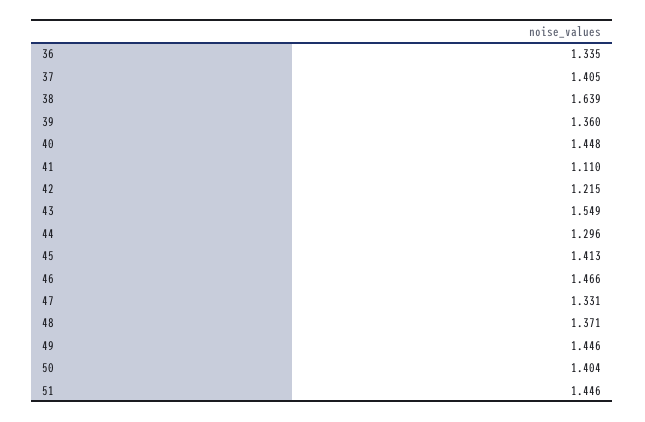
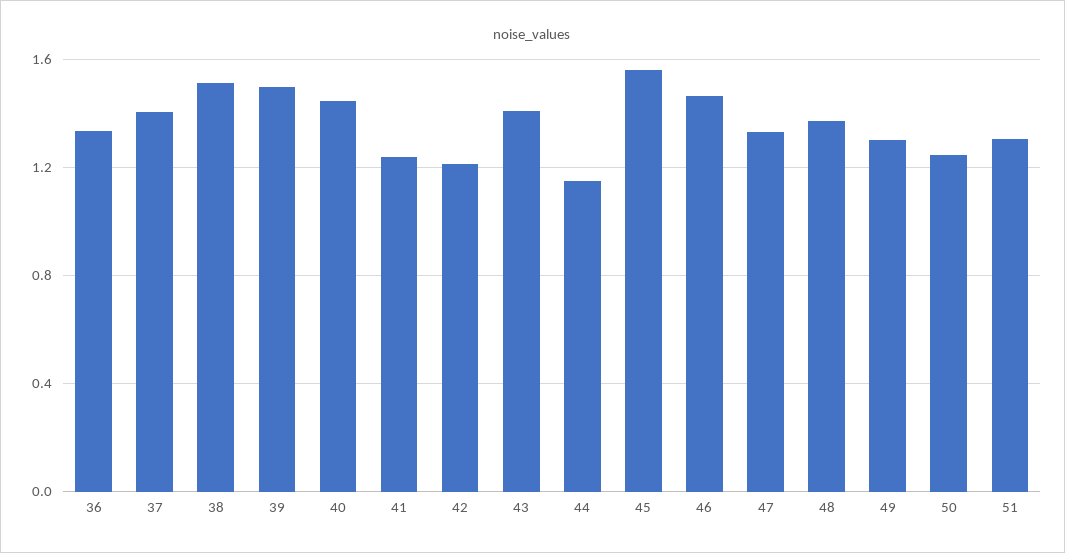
  {
    "36": 1.335,
    "37": 1.405,
-   "38": 1.639,
+   "38": 1.5,
-   "39": 1.36,
+   "39": 1.5,
    "40": 1.448,
-   "41": 1.11,
+   "41": 1.25,
    "42": 1.215,
-   "43": 1.549,
+   "43": 1.4,
-   "44": 1.296,
+   "44": 1.15,
-   "45": 1.413,
+   "45": 1.55,
    "46": 1.466,
    "47": 1.331,
    "48": 1.371,
-   "49": 1.446,
+   "49": 1.3,
-   "50": 1.404,
+   "50": 1.25,
-   "51": 1.446
+   "51": 1.3
  }

